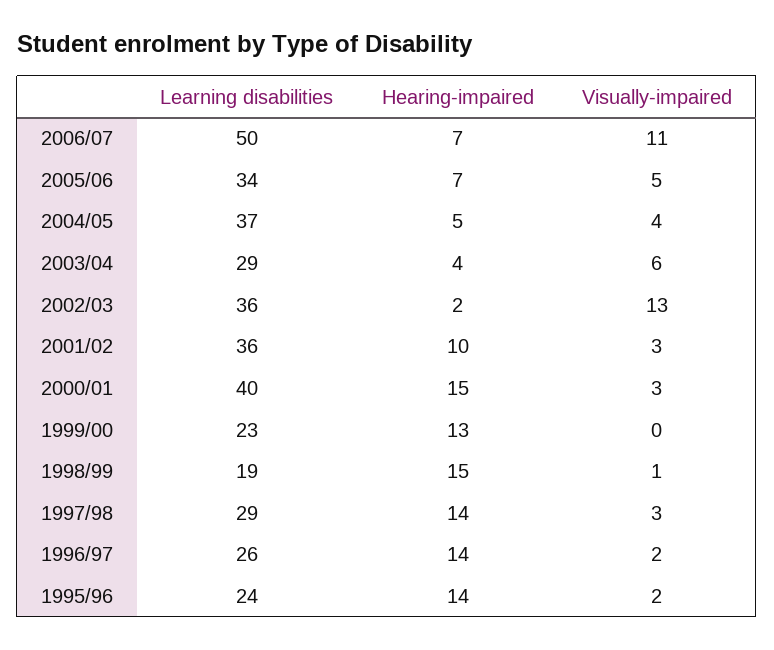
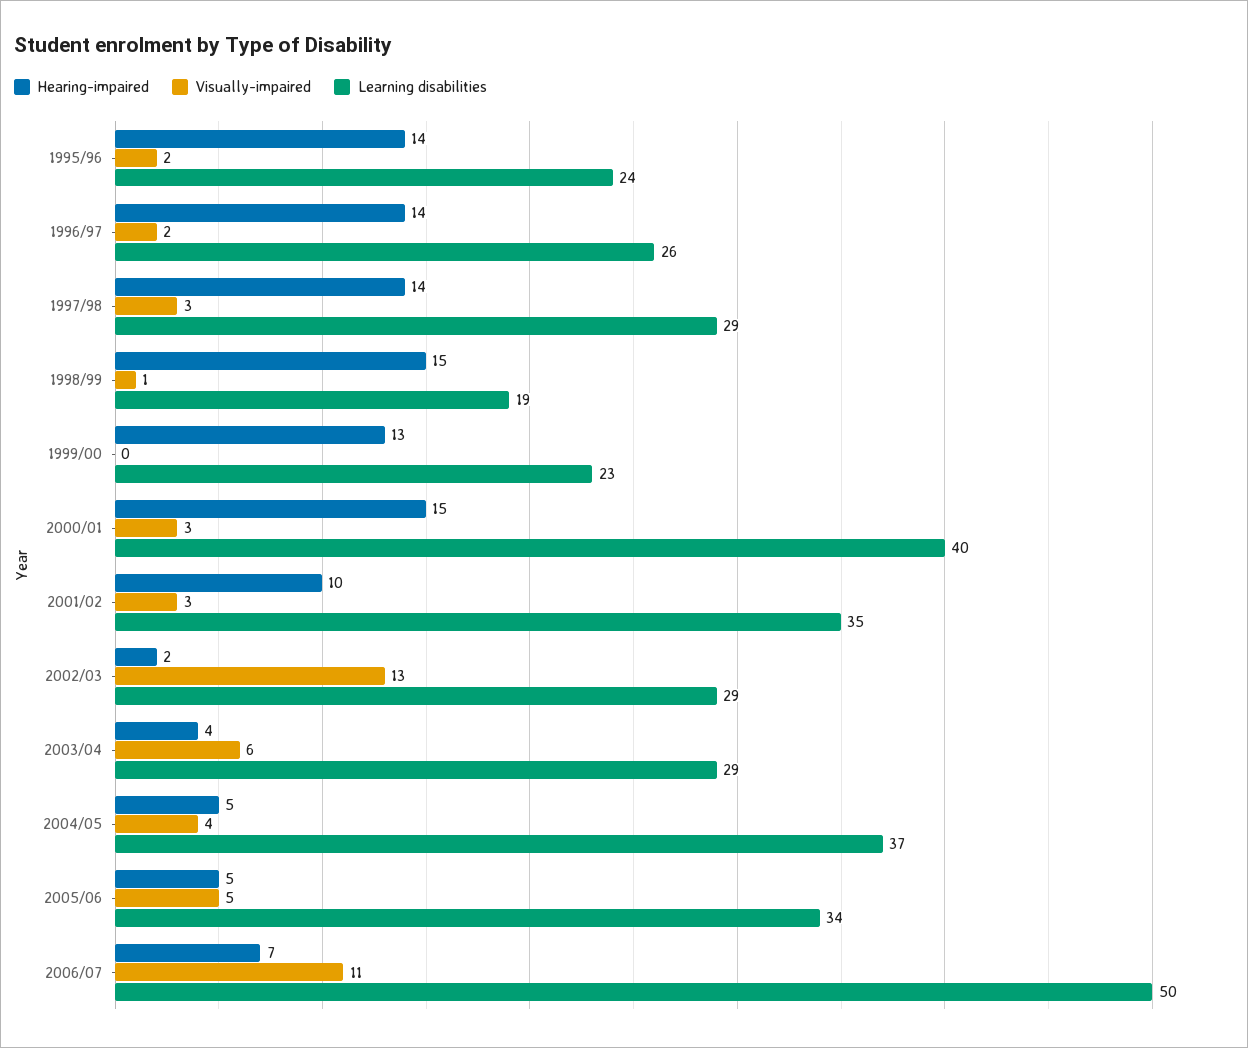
  {
    "Learning disabilities": {
      "2006/07": 50,
      "2005/06": 34,
      "2004/05": 37,
      "2003/04": 29,
-     "2002/03": 36,
+     "2002/03": 29,
-     "2001/02": 36,
+     "2001/02": 35,
      "2000/01": 40,
      "1999/00": 23,
      "1998/99": 19,
      "1997/98": 29,
      "1996/97": 26,
      "1995/96": 24
    },
    "Hearing-impaired": {
      "2006/07": 7,
-     "2005/06": 7,
+     "2005/06": 5,
      "2004/05": 5,
      "2003/04": 4,
      "2002/03": 2,
      "2001/02": 10,
      "2000/01": 15,
      "1999/00": 13,
      "1998/99": 15,
      "1997/98": 14,
      "1996/97": 14,
      "1995/96": 14
    },
    "Visually-impaired": {
      "2006/07": 11,
      "2005/06": 5,
      "2004/05": 4,
      "2003/04": 6,
      "2002/03": 13,
      "2001/02": 3,
      "2000/01": 3,
      "1999/00": 0,
      "1998/99": 1,
      "1997/98": 3,
      "1996/97": 2,
      "1995/96": 2
    }
  }

